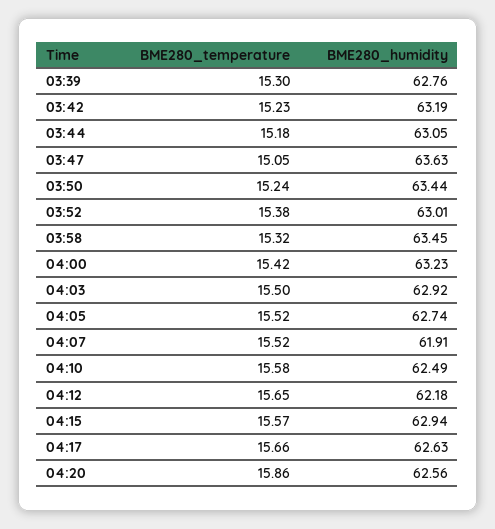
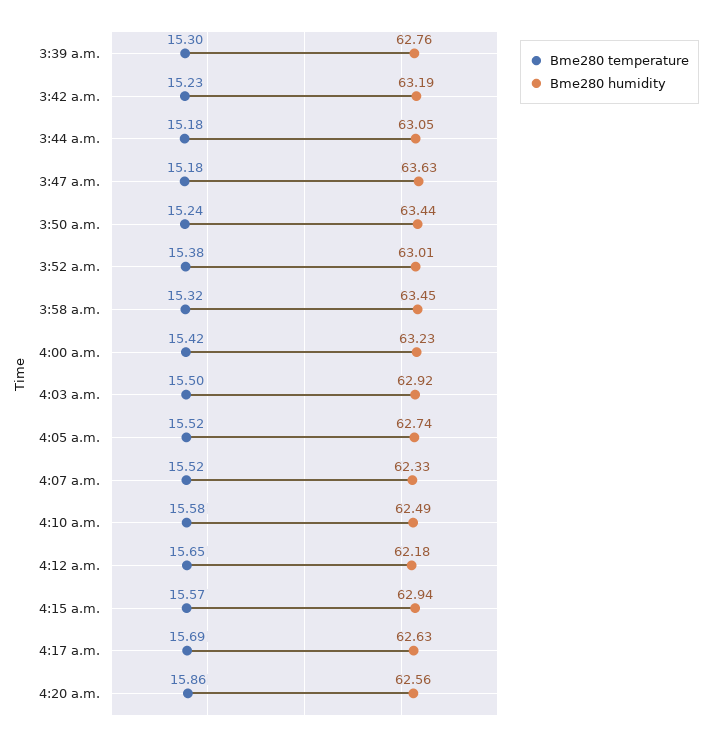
  {
    "BME280_temperature": {
      "03:39": 15.3,
      "03:42": 15.23,
      "03:44": 15.18,
-     "03:47": 15.05,
+     "03:47": 15.18,
      "03:50": 15.24,
      "03:52": 15.38,
      "03:58": 15.32,
      "04:00": 15.42,
      "04:03": 15.5,
      "04:05": 15.52,
      "04:07": 15.52,
      "04:10": 15.58,
      "04:12": 15.65,
      "04:15": 15.57,
-     "04:17": 15.66,
+     "04:17": 15.69,
      "04:20": 15.86
    },
    "BME280_humidity": {
      "03:39": 62.76,
      "03:42": 63.19,
      "03:44": 63.05,
      "03:47": 63.63,
      "03:50": 63.44,
      "03:52": 63.01,
      "03:58": 63.45,
      "04:00": 63.23,
      "04:03": 62.92,
      "04:05": 62.74,
-     "04:07": 61.91,
+     "04:07": 62.33,
      "04:10": 62.49,
      "04:12": 62.18,
      "04:15": 62.94,
      "04:17": 62.63,
      "04:20": 62.56
    }
  }

